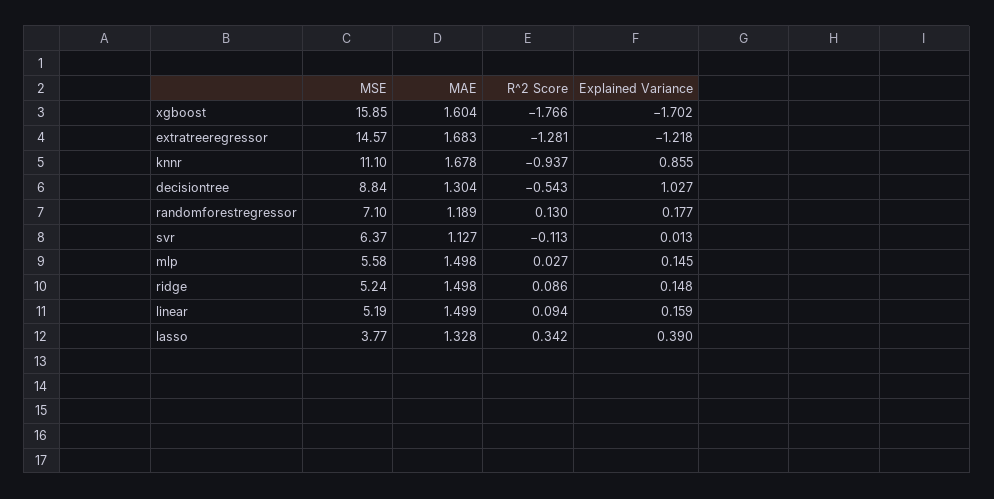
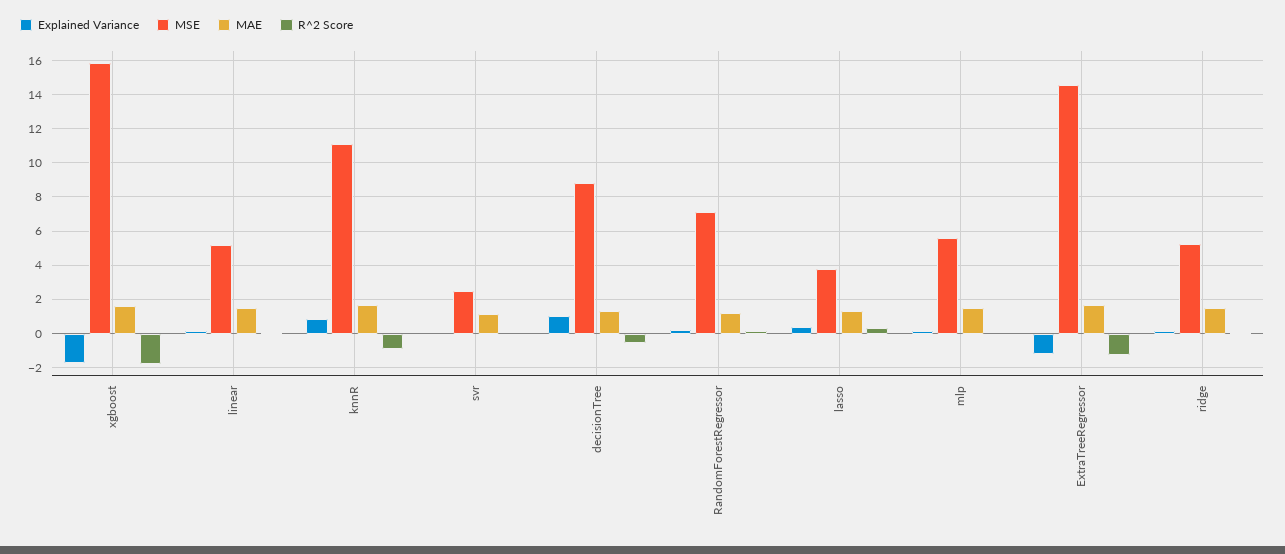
  {
    "MSE": {
      "xgboost": 15.85,
      "extratreeregressor": 14.57,
      "knnr": 11.1,
      "decisiontree": 8.84,
      "randomforestregressor": 7.1,
-     "svr": 6.37,
+     "svr": 2.5,
      "mlp": 5.58,
      "ridge": 5.24,
      "linear": 5.19,
      "lasso": 3.77
    },
    "MAE": {
      "xgboost": 1.604,
      "extratreeregressor": 1.683,
      "knnr": 1.678,
      "decisiontree": 1.304,
      "randomforestregressor": 1.189,
      "svr": 1.127,
      "mlp": 1.498,
      "ridge": 1.498,
      "linear": 1.499,
      "lasso": 1.328
    },
    "R^2 Score": {
      "xgboost": -1.766,
      "extratreeregressor": -1.281,
      "knnr": -0.937,
      "decisiontree": -0.543,
      "randomforestregressor": 0.13,
      "svr": -0.113,
      "mlp": 0.027,
      "ridge": 0.086,
      "linear": 0.094,
      "lasso": 0.342
    },
    "Explained Variance": {
      "xgboost": -1.702,
      "extratreeregressor": -1.218,
      "knnr": 0.855,
      "decisiontree": 1.027,
      "randomforestregressor": 0.177,
      "svr": 0.013,
      "mlp": 0.145,
      "ridge": 0.148,
      "linear": 0.159,
      "lasso": 0.39
    }
  }

